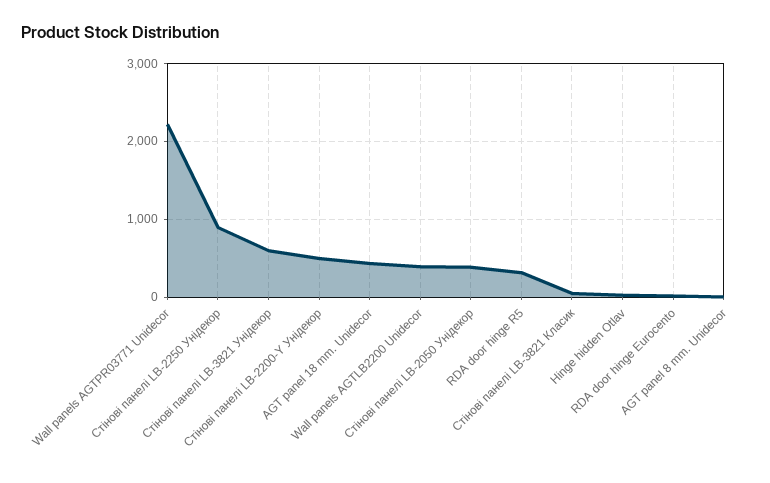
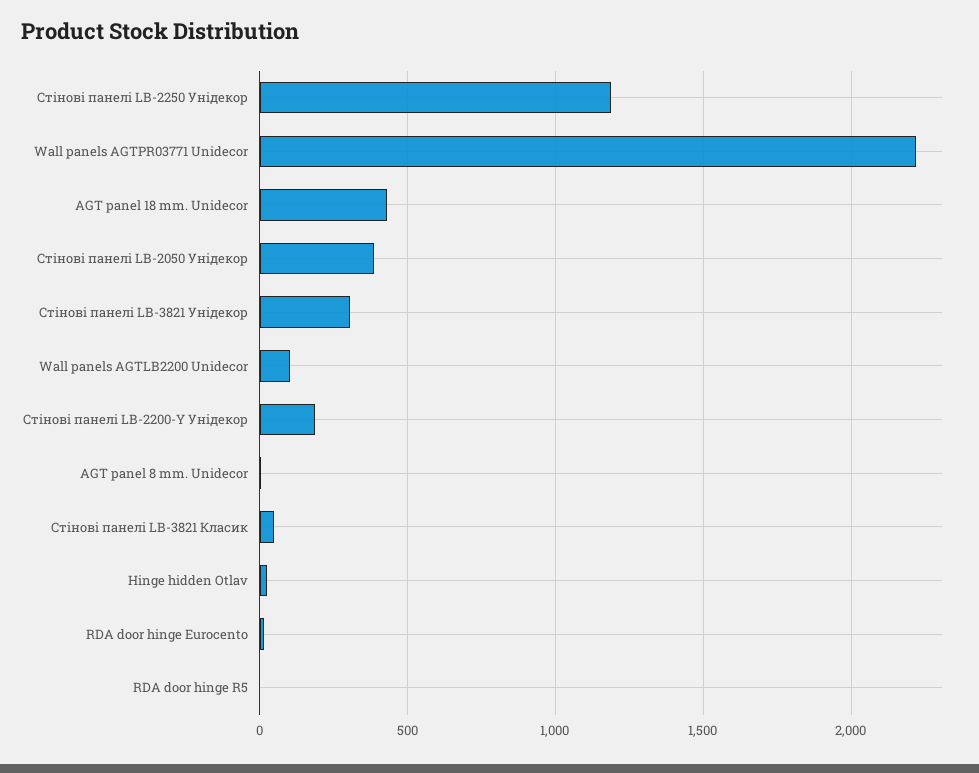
  {
    "Wall panels AGTPR03771 Unidecor": 2200,
-   "Стінові панелі LB-2250 Унідекор": 900,
+   "Стінові панелі LB-2250 Унідекор": 1200,
-   "Стінові панелі LB-3821 Унідекор": 600,
+   "Стінові панелі LB-3821 Унідекор": 300,
-   "Стінові панелі LB-2200-Y Унідекор": 500,
+   "Стінові панелі LB-2200-Y Унідекор": 200,
    "AGT panel 18 mm. Unidecor": 450,
-   "Wall panels AGTLB2200 Unidecor": 400,
+   "Wall panels AGTLB2200 Unidecor": 100,
    "Стінові панелі LB-2050 Унідекор": 400,
-   "RDA door hinge R5": 300,
+   "RDA door hinge R5": 0,
    "Стінові панелі LB-3821 Класик": 50,
    "Hinge hidden Otlav": 0,
    "RDA door hinge Eurocento": 0,
    "AGT panel 8 mm. Unidecor": 0
  }

